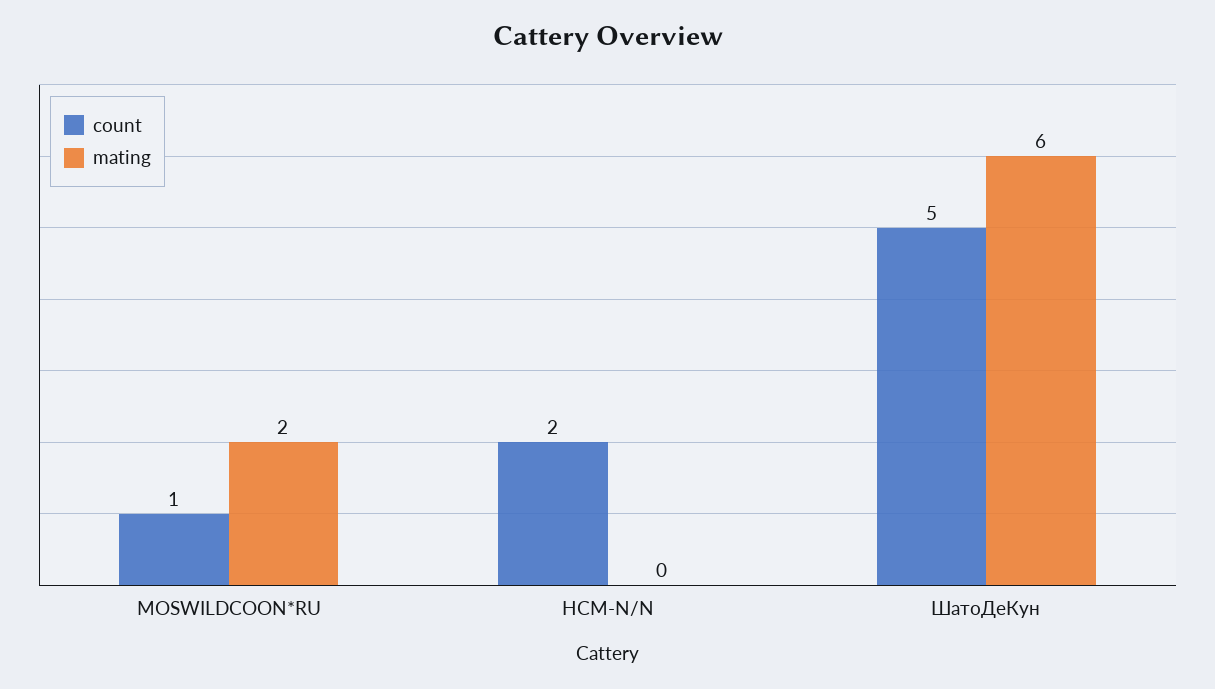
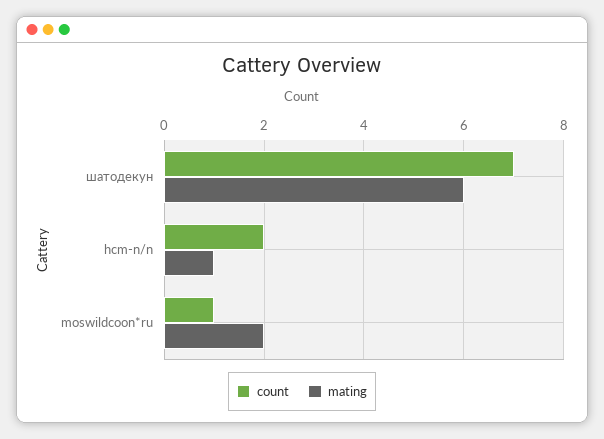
  {
    "count": {
      "MOSWILDCOON*RU": 1,
      "HCM-N/N": 2,
-     "ШатоДеКун": 5
+     "ШатоДеКун": 7
    },
    "mating": {
      "MOSWILDCOON*RU": 2,
-     "HCM-N/N": 0,
+     "HCM-N/N": 1,
      "ШатоДеКун": 6
    }
  }

